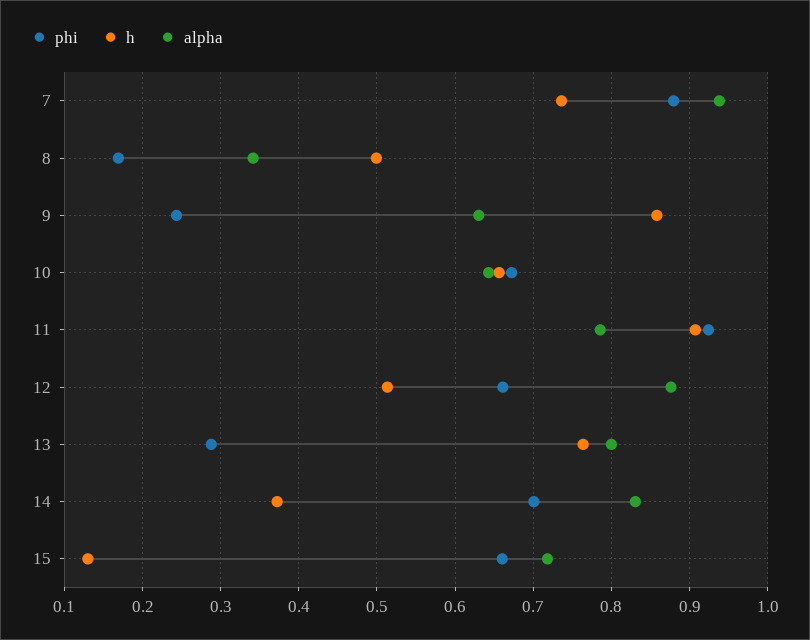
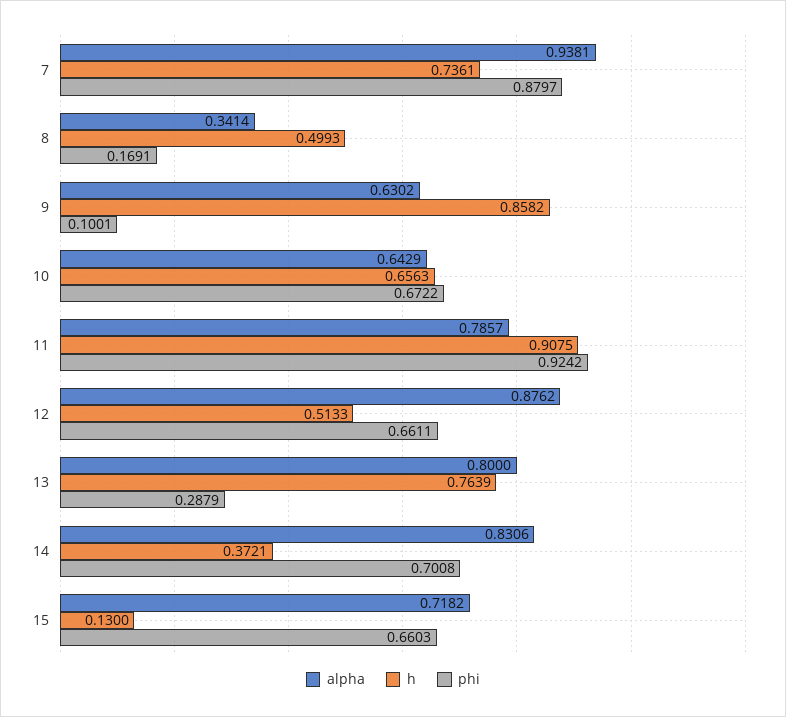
  {
    "phi": {
      "7": 0.8797,
      "8": 0.1691,
-     "9": 0.24,
+     "9": 0.1001,
      "10": 0.6722,
      "11": 0.9242,
      "12": 0.6611,
      "13": 0.2879,
      "14": 0.7008,
      "15": 0.6603
    },
    "h": {
      "7": 0.7361,
      "8": 0.4993,
      "9": 0.8582,
      "10": 0.6563,
      "11": 0.9075,
      "12": 0.5133,
      "13": 0.7639,
      "14": 0.3721,
      "15": 0.13
    },
    "alpha": {
      "7": 0.9381,
      "8": 0.3414,
      "9": 0.6302,
      "10": 0.6429,
      "11": 0.7857,
      "12": 0.8762,
      "13": 0.8,
      "14": 0.8306,
      "15": 0.7182
    }
  }

